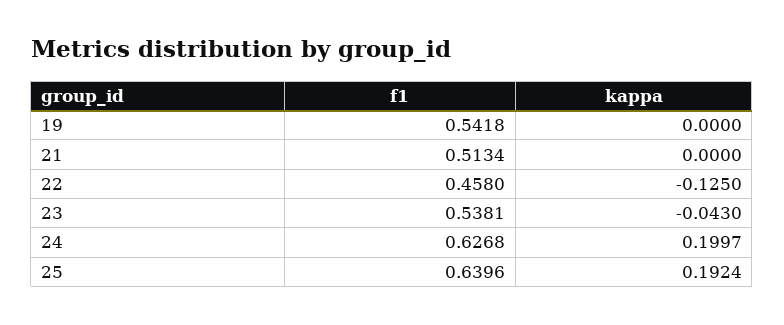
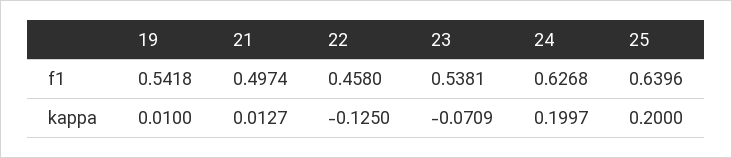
  {
    "f1": {
      "19": 0.5418,
-     "21": 0.5134,
+     "21": 0.4974,
      "22": 0.458,
      "23": 0.5381,
      "24": 0.6268,
      "25": 0.6396
    },
    "kappa": {
-     "19": 0,
+     "19": 0.01,
-     "21": 0,
+     "21": 0.0127,
      "22": -0.125,
-     "23": -0.043,
+     "23": -0.0709,
      "24": 0.1997,
-     "25": 0.1924
+     "25": 0.2
    }
  }

